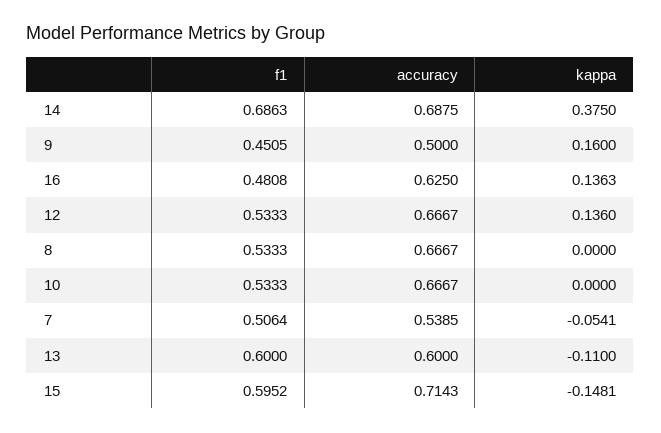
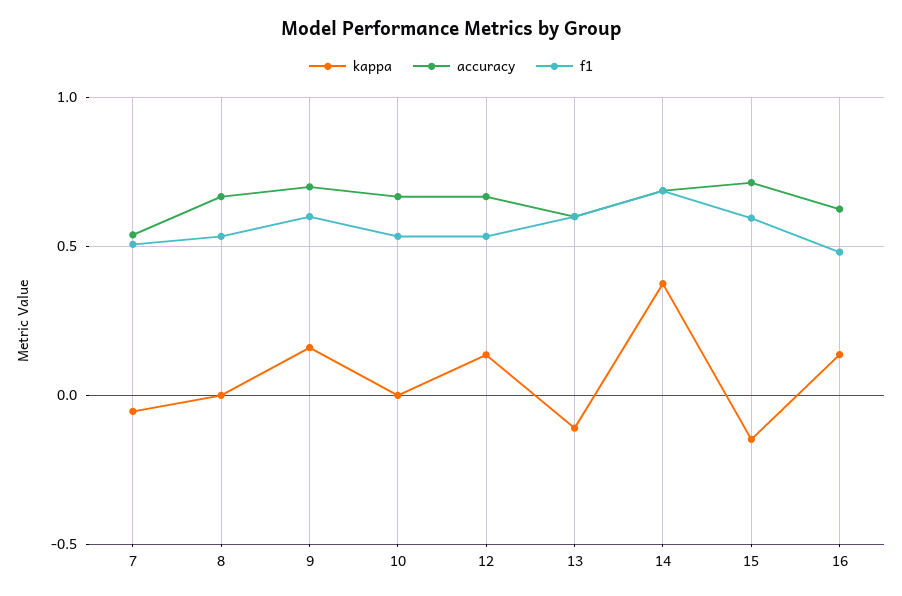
  {
    "f1": {
      "14": 0.6863,
-     "9": 0.4505,
+     "9": 0.6,
      "16": 0.4808,
      "12": 0.5333,
      "8": 0.5333,
      "10": 0.5333,
      "7": 0.5064,
      "13": 0.6,
      "15": 0.5952
    },
    "accuracy": {
      "14": 0.6875,
-     "9": 0.5,
+     "9": 0.7,
      "16": 0.625,
      "12": 0.6667,
      "8": 0.6667,
      "10": 0.6667,
      "7": 0.5385,
      "13": 0.6,
      "15": 0.7143
    },
    "kappa": {
      "14": 0.375,
      "9": 0.16,
      "16": 0.1363,
      "12": 0.136,
      "8": 0,
      "10": 0,
      "7": -0.0541,
      "13": -0.11,
      "15": -0.1481
    }
  }

